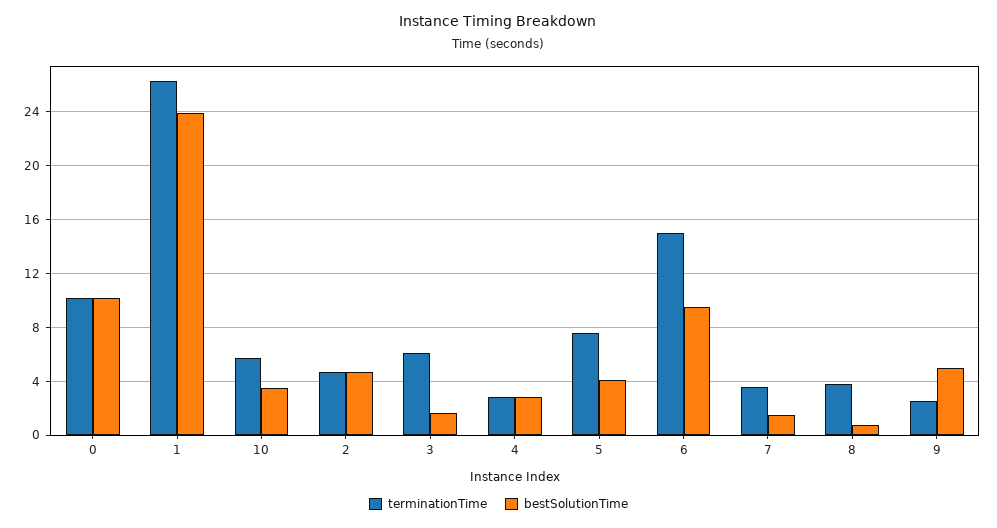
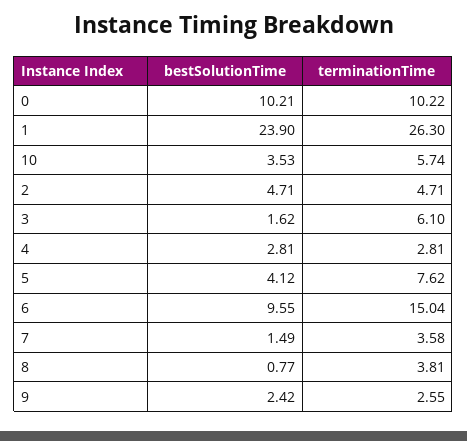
  {
    "terminationTime": {
      "0": 10.22,
      "1": 26.3,
      "10": 5.74,
      "2": 4.71,
      "3": 6.1,
      "4": 2.81,
      "5": 7.62,
      "6": 15.04,
      "7": 3.58,
      "8": 3.81,
      "9": 2.55
    },
    "bestSolutionTime": {
      "0": 10.21,
      "1": 23.9,
      "10": 3.53,
      "2": 4.71,
      "3": 1.62,
      "4": 2.81,
      "5": 4.12,
      "6": 9.55,
      "7": 1.49,
      "8": 0.77,
-     "9": 5
+     "9": 2.42
    }
  }

